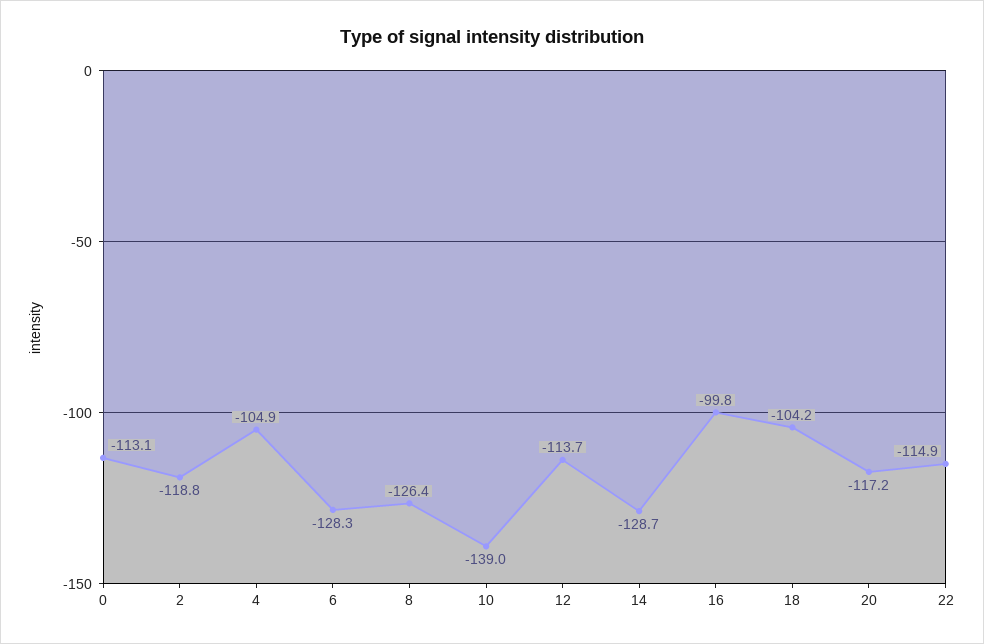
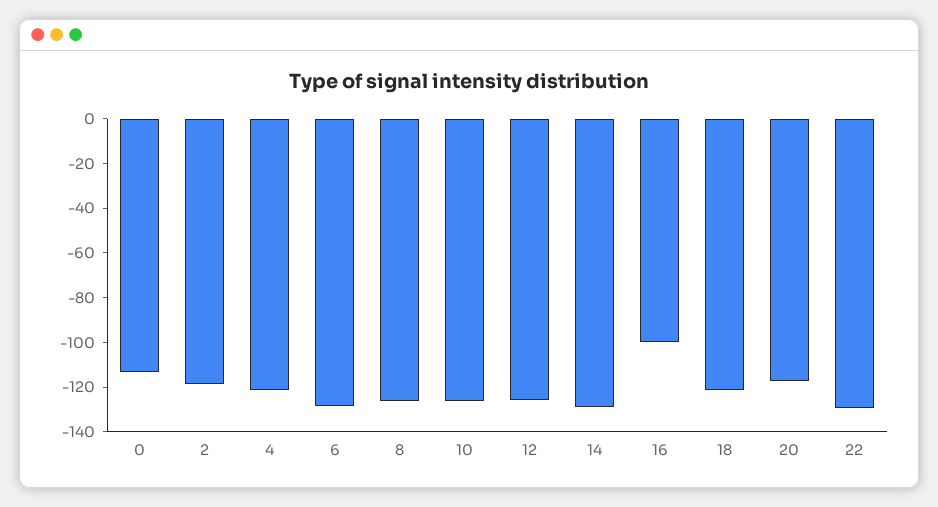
  {
    "0": -113.1,
    "2": -118.8,
-   "4": -104.9,
+   "4": -120,
    "6": -128.3,
    "8": -126.4,
-   "10": -139,
+   "10": -125,
-   "12": -113.7,
+   "12": -125,
    "14": -128.7,
    "16": -99.8,
-   "18": -104.2,
+   "18": -120,
    "20": -117.2,
-   "22": -114.9
+   "22": -130
  }

